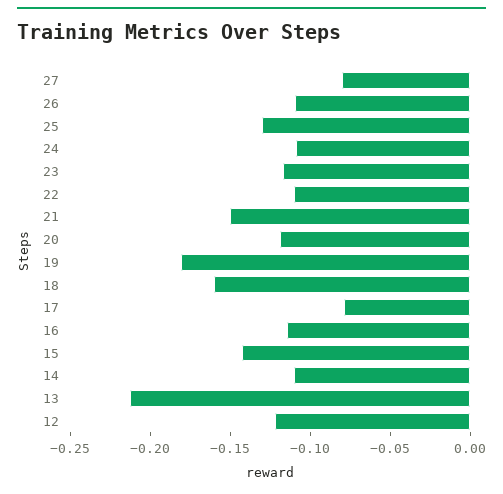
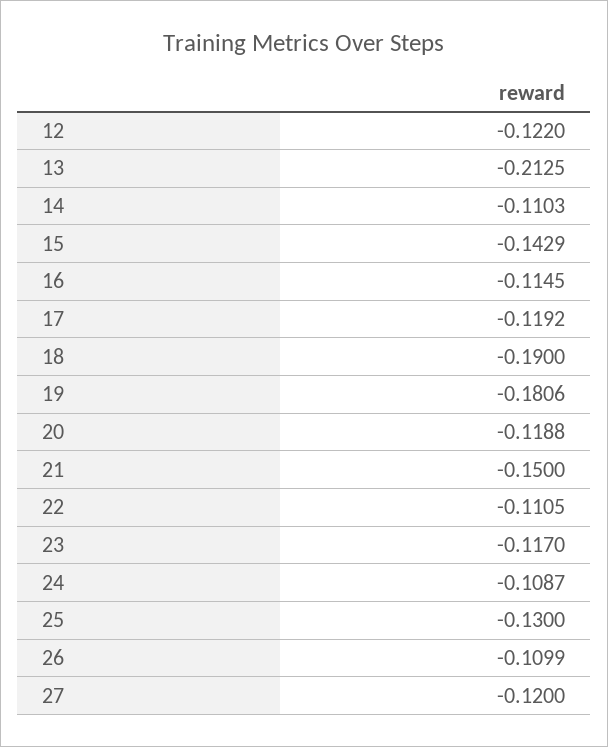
  {
-   "27": -0.08,
+   "27": -0.12,
    "26": -0.1099,
    "25": -0.13,
    "24": -0.1087,
    "23": -0.117,
    "22": -0.1105,
    "21": -0.15,
    "20": -0.1188,
    "19": -0.1806,
-   "18": -0.16,
+   "18": -0.19,
-   "17": -0.08,
+   "17": -0.1192,
    "16": -0.1145,
    "15": -0.1429,
    "14": -0.1103,
    "13": -0.2125,
    "12": -0.122
  }

